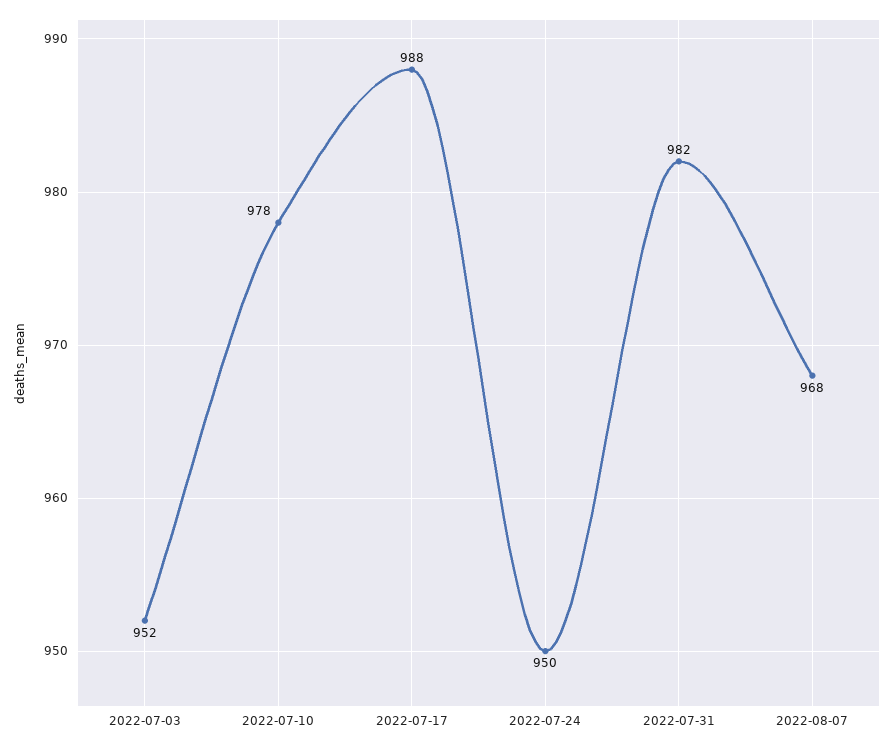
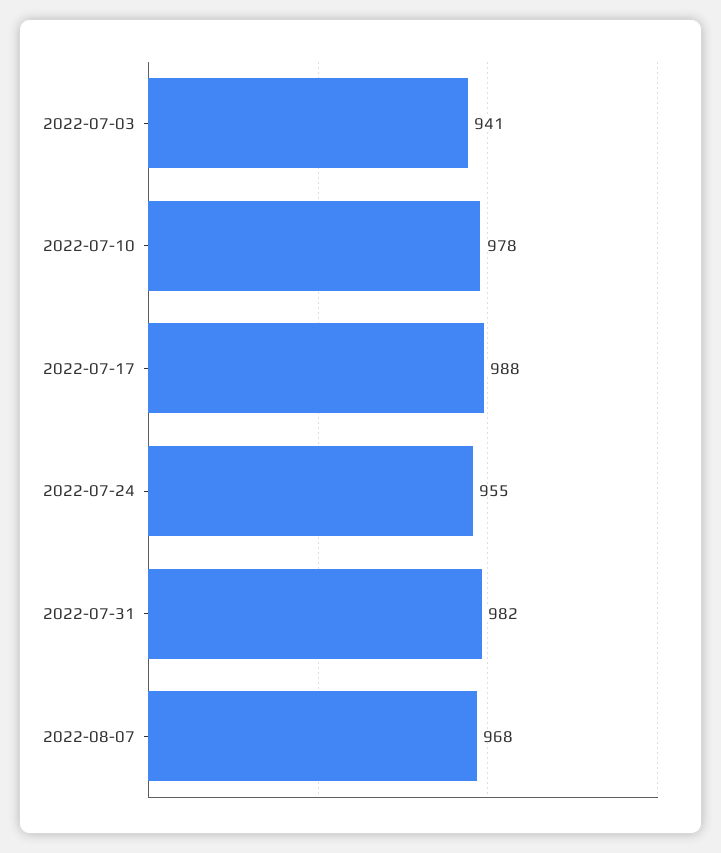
  {
-   "2022-07-03": 952,
+   "2022-07-03": 941,
    "2022-07-10": 978,
    "2022-07-17": 988,
-   "2022-07-24": 950,
+   "2022-07-24": 955,
    "2022-07-31": 982,
    "2022-08-07": 968
  }

